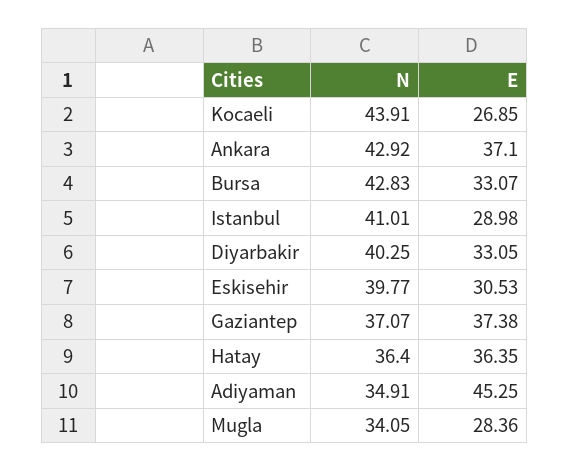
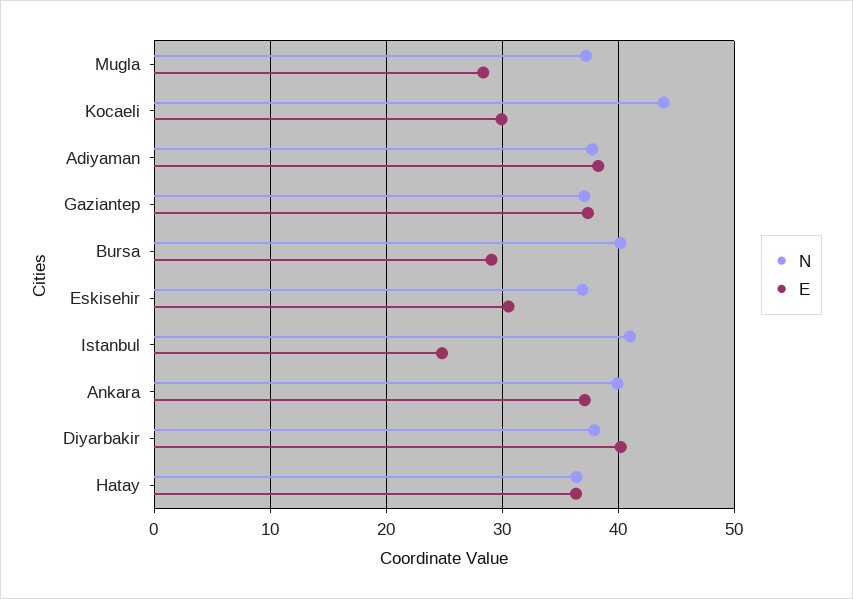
  {
    "N": {
      "Kocaeli": 43.91,
-     "Ankara": 42.92,
+     "Ankara": 40,
-     "Bursa": 42.83,
+     "Bursa": 40,
      "Istanbul": 41.01,
-     "Diyarbakir": 40.25,
+     "Diyarbakir": 38,
-     "Eskisehir": 39.77,
+     "Eskisehir": 37,
      "Gaziantep": 37.07,
      "Hatay": 36.4,
-     "Adiyaman": 34.91,
+     "Adiyaman": 38,
-     "Mugla": 34.05
+     "Mugla": 37
    },
    "E": {
-     "Kocaeli": 26.85,
+     "Kocaeli": 30,
      "Ankara": 37.1,
-     "Bursa": 33.07,
+     "Bursa": 29,
-     "Istanbul": 28.98,
+     "Istanbul": 25,
-     "Diyarbakir": 33.05,
+     "Diyarbakir": 40,
      "Eskisehir": 30.53,
      "Gaziantep": 37.38,
      "Hatay": 36.35,
-     "Adiyaman": 45.25,
+     "Adiyaman": 38,
      "Mugla": 28.36
    }
  }

